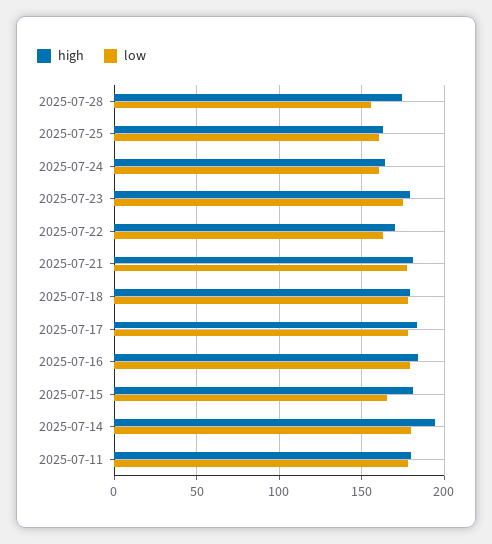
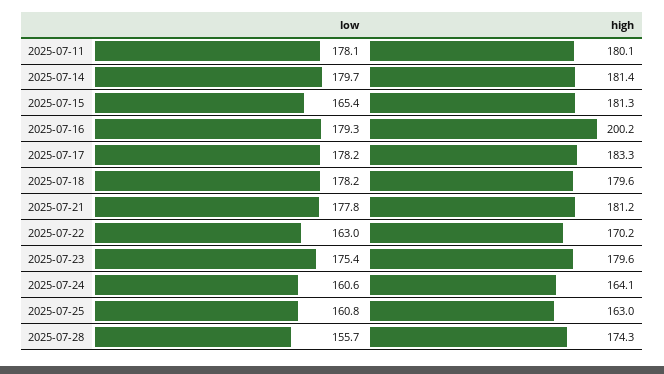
  {
    "high": {
      "2025-07-28": 174.3,
      "2025-07-25": 163,
      "2025-07-24": 164.1,
      "2025-07-23": 179.6,
      "2025-07-22": 170.2,
      "2025-07-21": 181.2,
      "2025-07-18": 179.6,
      "2025-07-17": 183.3,
-     "2025-07-16": 185,
+     "2025-07-16": 200.2,
      "2025-07-15": 181.3,
-     "2025-07-14": 195,
+     "2025-07-14": 181.4,
      "2025-07-11": 180.1
    },
    "low": {
      "2025-07-28": 155.7,
      "2025-07-25": 160.8,
      "2025-07-24": 160.6,
      "2025-07-23": 175.4,
      "2025-07-22": 163,
      "2025-07-21": 177.8,
      "2025-07-18": 178.2,
      "2025-07-17": 178.2,
      "2025-07-16": 179.3,
      "2025-07-15": 165.4,
      "2025-07-14": 179.7,
      "2025-07-11": 178.1
    }
  }

